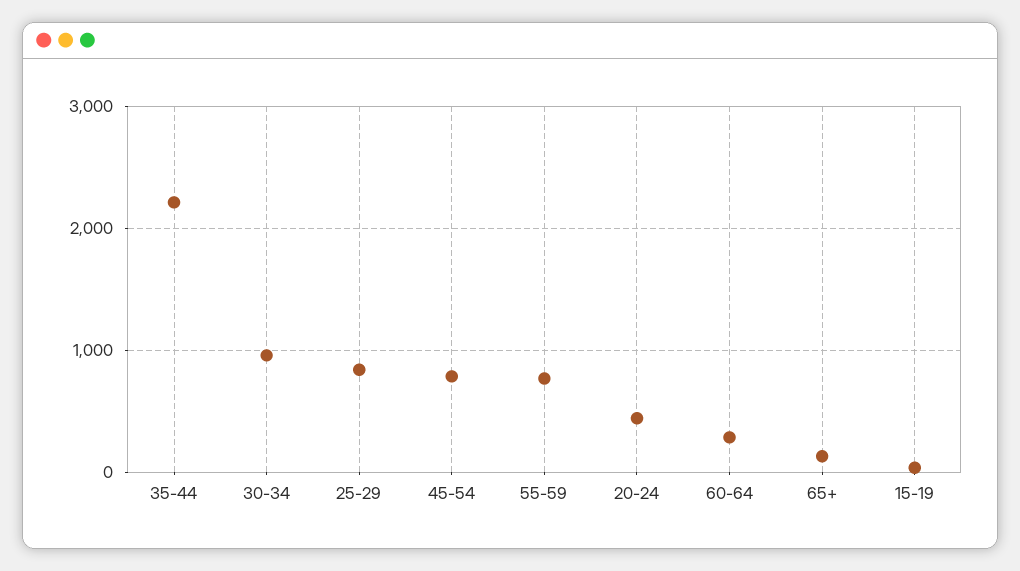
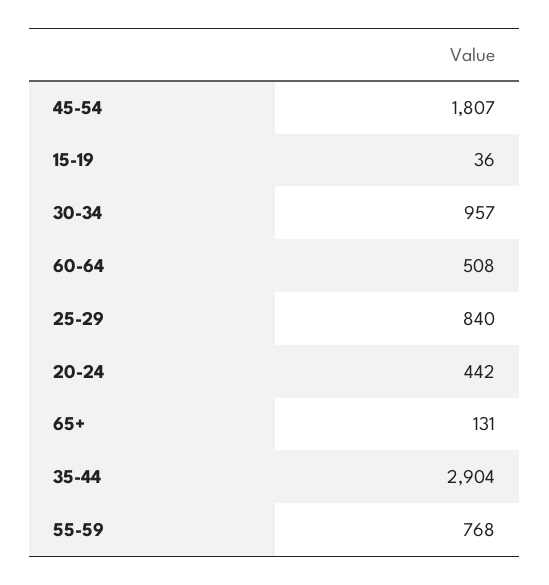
  {
-   "35-44": 2200,
+   "35-44": 2904,
    "30-34": 957,
    "25-29": 840,
-   "45-54": 800,
+   "45-54": 1807,
    "55-59": 768,
    "20-24": 442,
-   "60-64": 300,
+   "60-64": 508,
    "65+": 131,
    "15-19": 36
  }

